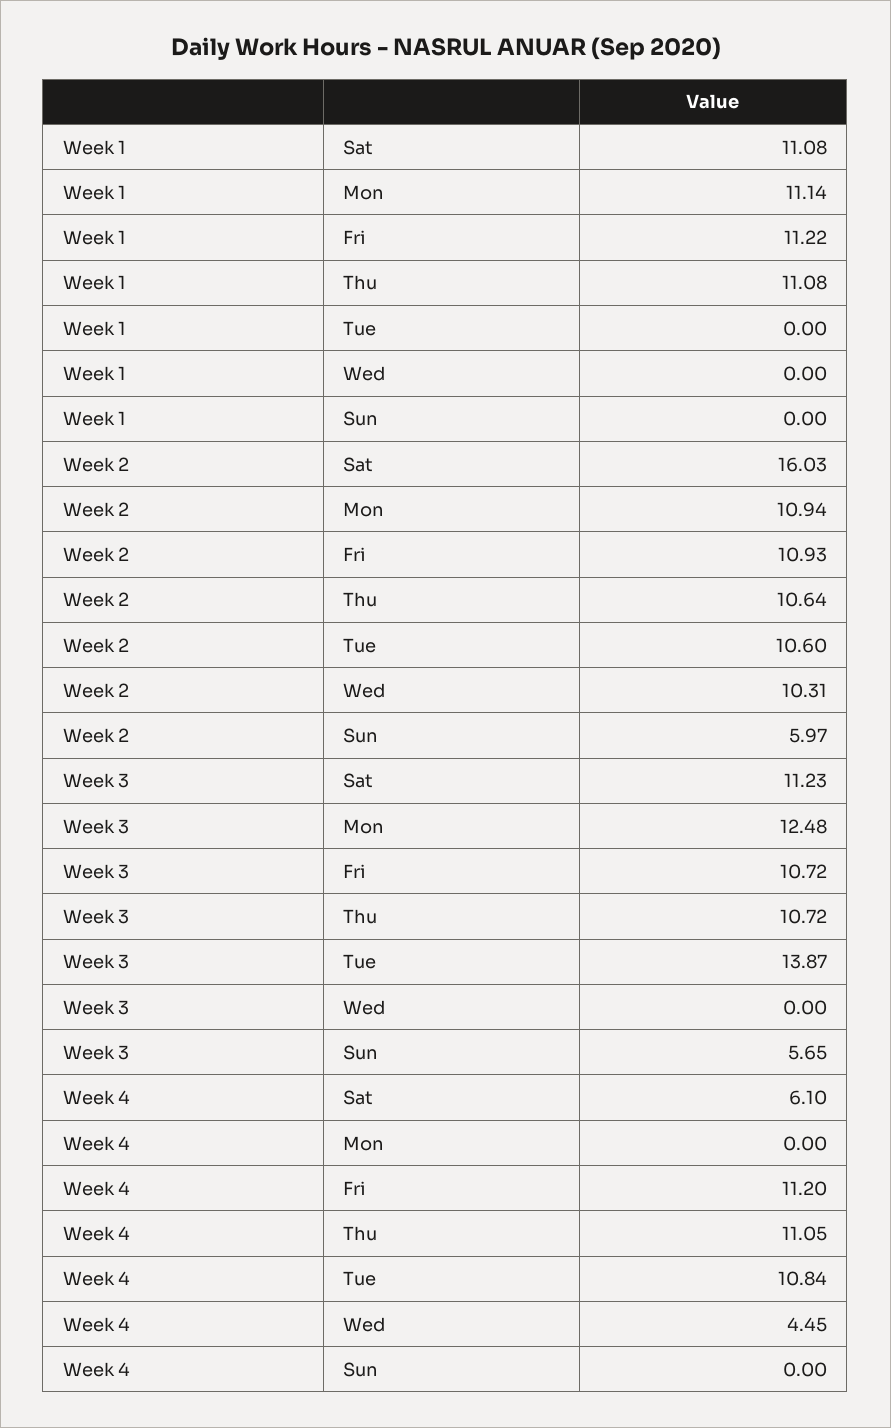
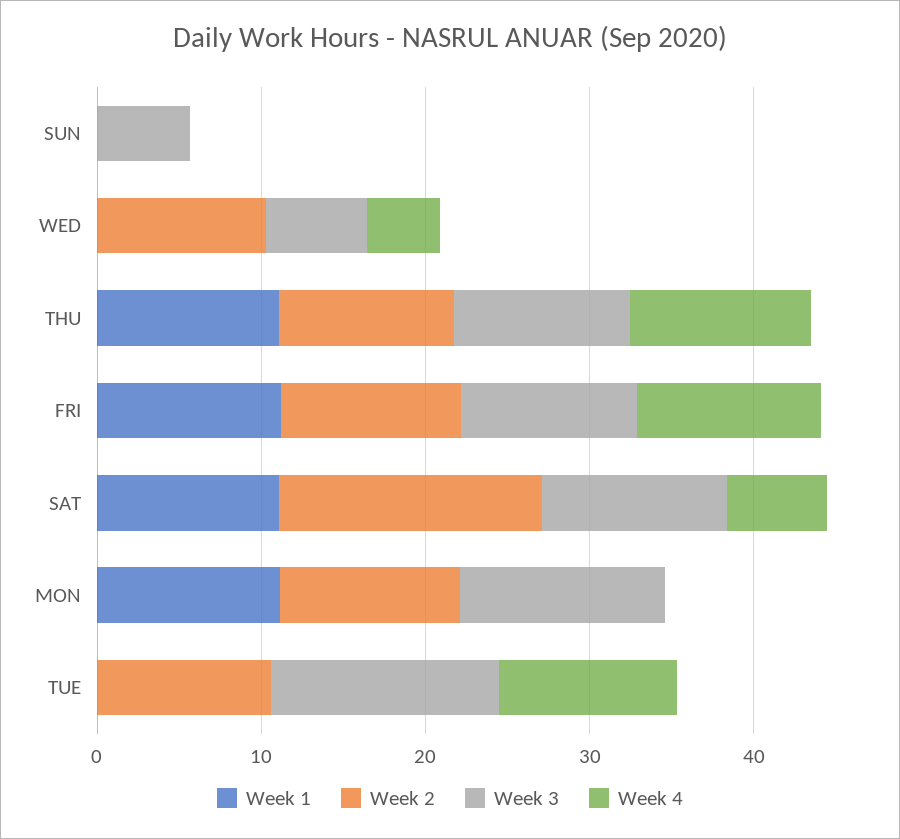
  {
    "Week 1": {
      "Sat": 11.08,
      "Mon": 11.14,
      "Fri": 11.22,
      "Thu": 11.08,
      "Tue": 0,
      "Wed": 0,
      "Sun": 0
    },
    "Week 2": {
      "Sat": 16.03,
      "Mon": 10.94,
      "Fri": 10.93,
      "Thu": 10.64,
      "Tue": 10.6,
      "Wed": 10.31,
-     "Sun": 5.97
+     "Sun": 0
    },
    "Week 3": {
      "Sat": 11.23,
      "Mon": 12.48,
      "Fri": 10.72,
      "Thu": 10.72,
      "Tue": 13.87,
-     "Wed": 0,
+     "Wed": 6,
      "Sun": 5.65
    },
    "Week 4": {
      "Sat": 6.1,
      "Mon": 0,
      "Fri": 11.2,
      "Thu": 11.05,
      "Tue": 10.84,
      "Wed": 4.45,
      "Sun": 0
    }
  }

